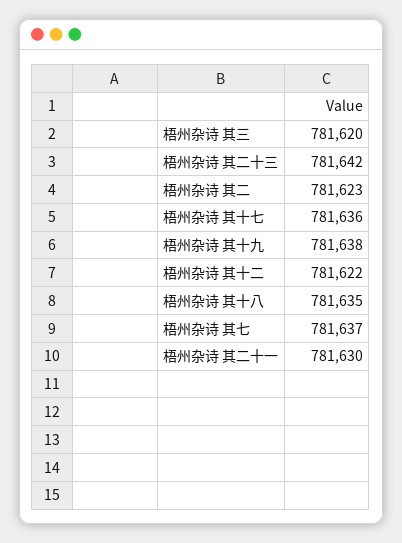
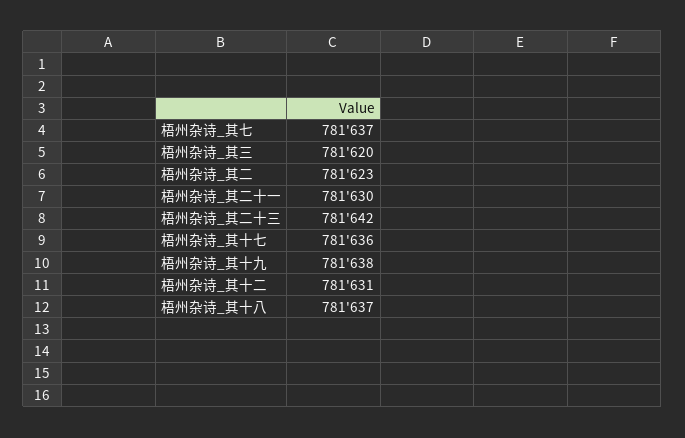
  {
    "梧州杂诗 其三": 781620,
    "梧州杂诗 其二十三": 781642,
    "梧州杂诗 其二": 781623,
    "梧州杂诗 其十七": 781636,
    "梧州杂诗 其十九": 781638,
-   "梧州杂诗 其十二": 781622,
+   "梧州杂诗 其十二": 781631,
-   "梧州杂诗 其十八": 781635,
+   "梧州杂诗 其十八": 781637,
    "梧州杂诗 其七": 781637,
    "梧州杂诗 其二十一": 781630
  }

